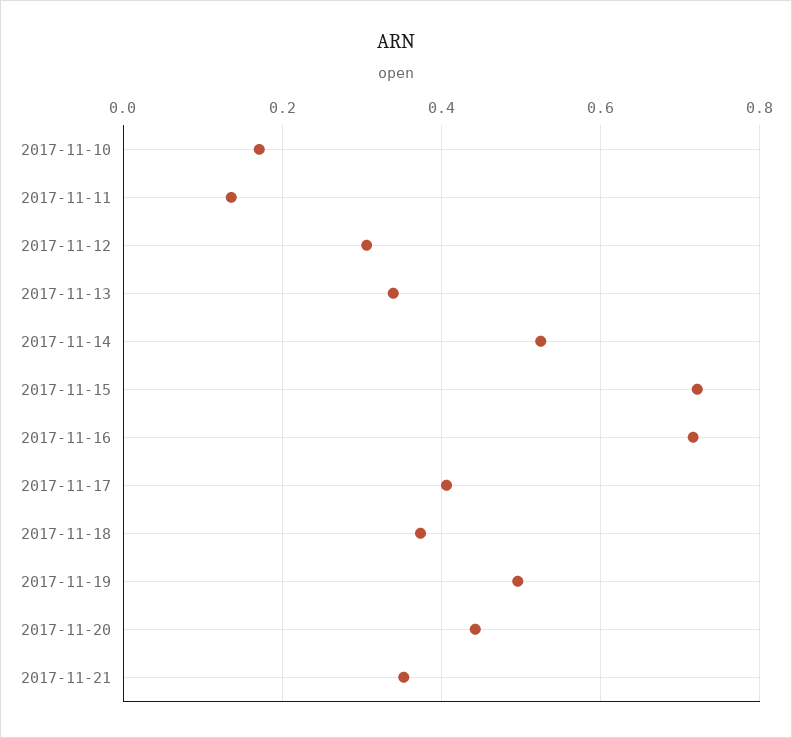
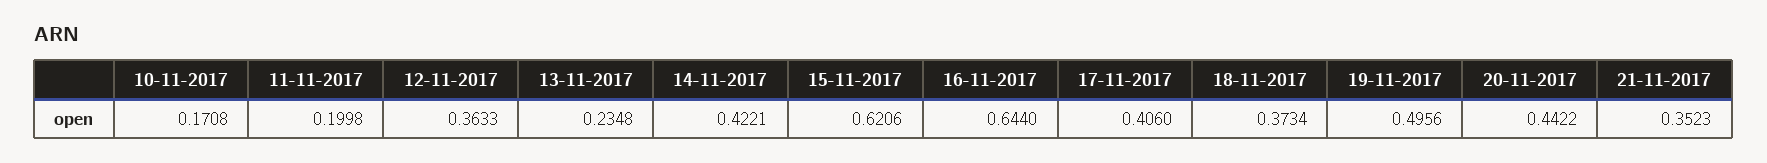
  {
    "2017-11-10": 0.1708,
-   "2017-11-11": 0.14,
+   "2017-11-11": 0.1998,
-   "2017-11-12": 0.3,
+   "2017-11-12": 0.3633,
-   "2017-11-13": 0.34,
+   "2017-11-13": 0.2348,
-   "2017-11-14": 0.52,
+   "2017-11-14": 0.4221,
-   "2017-11-15": 0.72,
+   "2017-11-15": 0.6206,
-   "2017-11-16": 0.72,
+   "2017-11-16": 0.644,
    "2017-11-17": 0.406,
    "2017-11-18": 0.3734,
    "2017-11-19": 0.4956,
    "2017-11-20": 0.4422,
    "2017-11-21": 0.3523
  }

